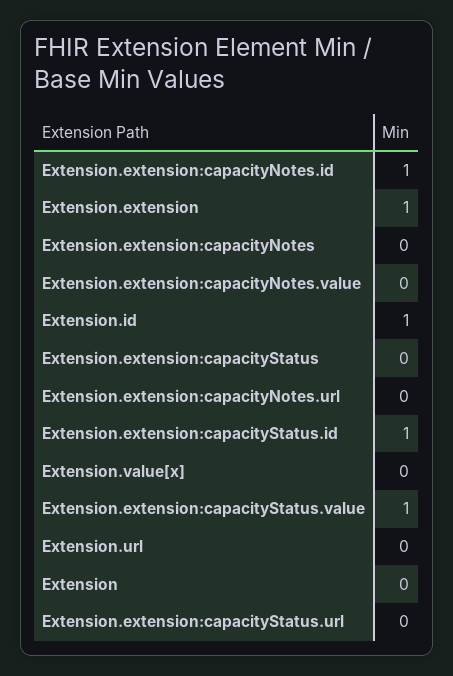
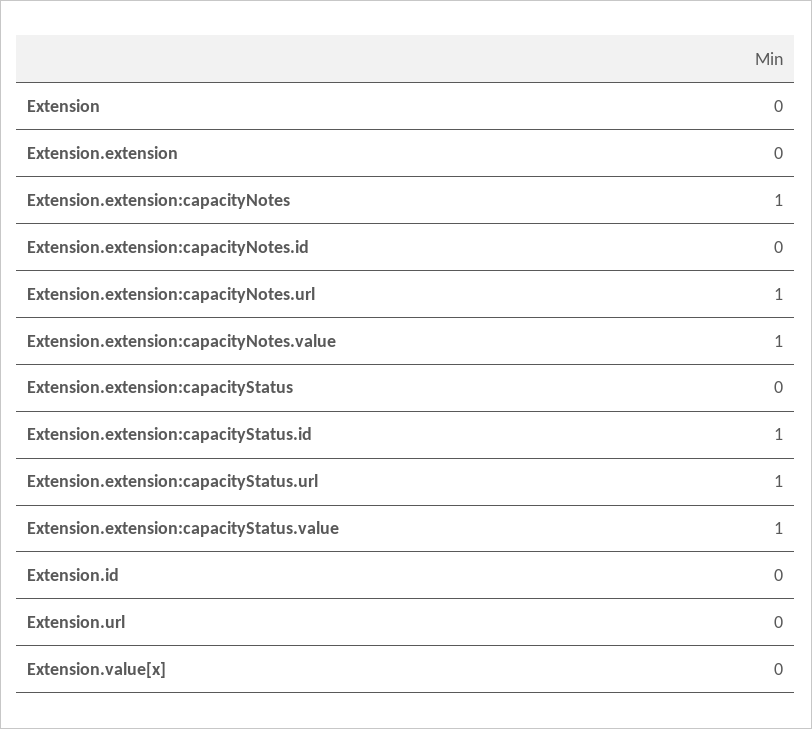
  {
-   "Extension.extension:capacityNotes.id": 1,
+   "Extension.extension:capacityNotes.id": 0,
-   "Extension.extension": 1,
+   "Extension.extension": 0,
-   "Extension.extension:capacityNotes": 0,
+   "Extension.extension:capacityNotes": 1,
-   "Extension.extension:capacityNotes.value": 0,
+   "Extension.extension:capacityNotes.value": 1,
-   "Extension.id": 1,
+   "Extension.id": 0,
    "Extension.extension:capacityStatus": 0,
-   "Extension.extension:capacityNotes.url": 0,
+   "Extension.extension:capacityNotes.url": 1,
    "Extension.extension:capacityStatus.id": 1,
    "Extension.value[x]": 0,
    "Extension.extension:capacityStatus.value": 1,
    "Extension.url": 0,
    "Extension": 0,
-   "Extension.extension:capacityStatus.url": 0
+   "Extension.extension:capacityStatus.url": 1
  }

